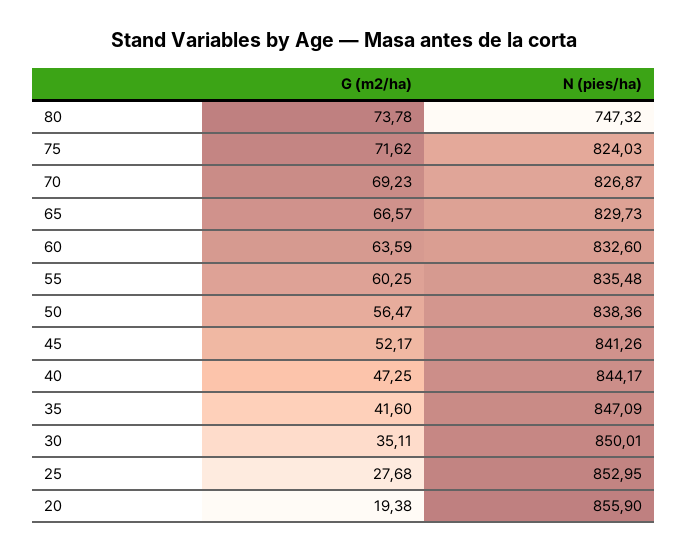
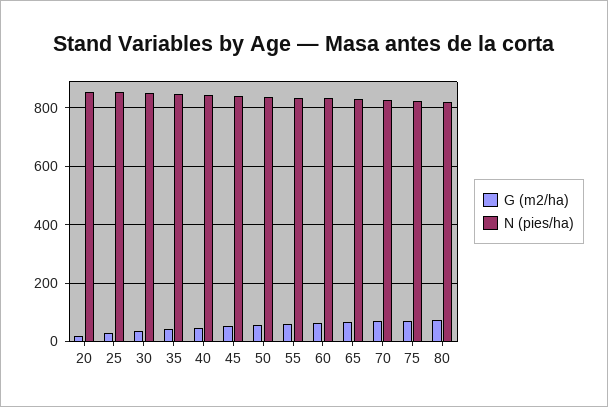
  {
    "G (m2/ha)": {
      "80": 73.78,
      "75": 71.62,
      "70": 69.23,
      "65": 66.57,
      "60": 63.59,
      "55": 60.25,
      "50": 56.47,
      "45": 52.17,
      "40": 47.25,
      "35": 41.6,
      "30": 35.11,
      "25": 27.68,
      "20": 19.38
    },
    "N (pies/ha)": {
-     "80": 747.32,
+     "80": 825,
      "75": 824.03,
      "70": 826.87,
      "65": 829.73,
      "60": 832.6,
      "55": 835.48,
      "50": 838.36,
      "45": 841.26,
      "40": 844.17,
      "35": 847.09,
      "30": 850.01,
      "25": 852.95,
      "20": 855.9
    }
  }

